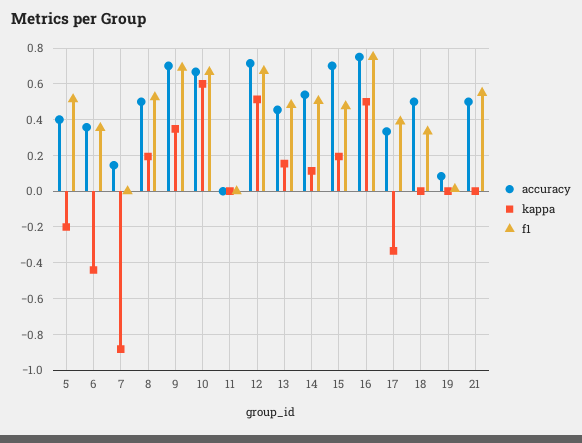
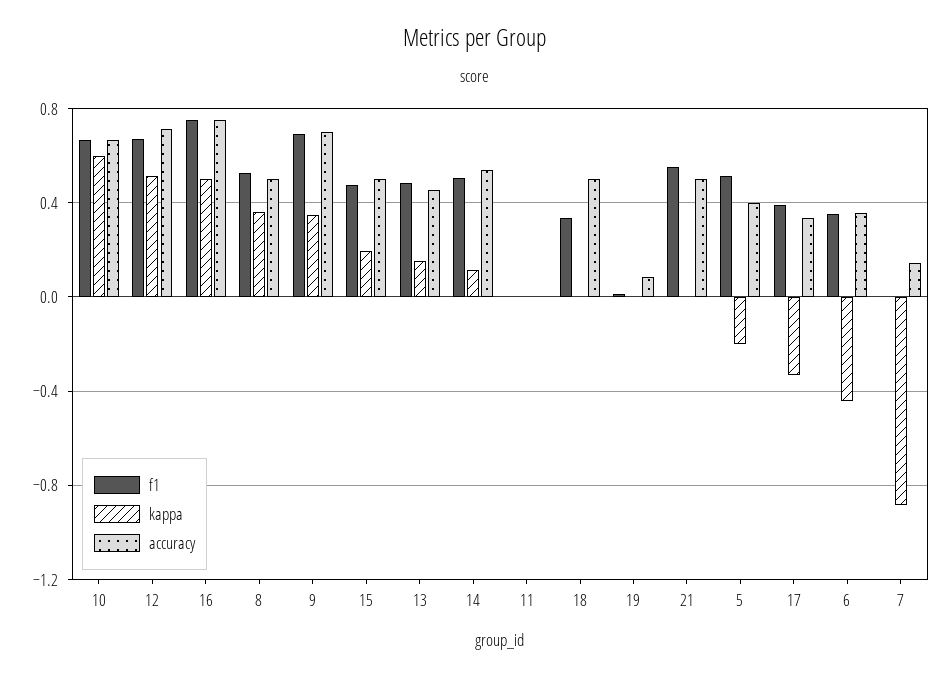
  {
    "accuracy": {
      "5": 0.4,
      "6": 0.35,
      "7": 0.15,
      "8": 0.5,
      "9": 0.7,
      "10": 0.65,
      "11": 0,
      "12": 0.7,
      "13": 0.45,
      "14": 0.55,
-     "15": 0.7,
+     "15": 0.5,
      "16": 0.75,
      "17": 0.35,
      "18": 0.5,
      "19": 0.1,
      "21": 0.5
    },
    "kappa": {
      "5": -0.2,
      "6": -0.45,
      "7": -0.9,
-     "8": 0.2,
+     "8": 0.35,
      "9": 0.35,
      "10": 0.6,
      "11": 0,
      "12": 0.5,
      "13": 0.15,
      "14": 0.1,
      "15": 0.2,
      "16": 0.5,
      "17": -0.35,
      "18": 0,
      "19": 0,
      "21": 0
    },
    "f1": {
      "5": 0.5,
      "6": 0.35,
      "7": 0,
      "8": 0.55,
      "9": 0.7,
      "10": 0.65,
      "11": 0,
      "12": 0.65,
      "13": 0.5,
      "14": 0.5,
      "15": 0.45,
      "16": 0.75,
      "17": 0.4,
      "18": 0.35,
      "19": 0,
      "21": 0.55
    }
  }

